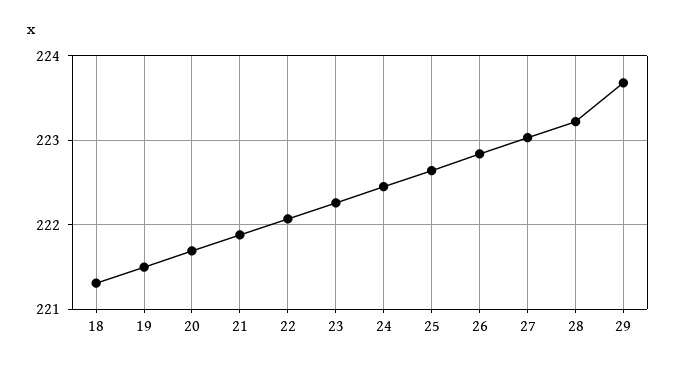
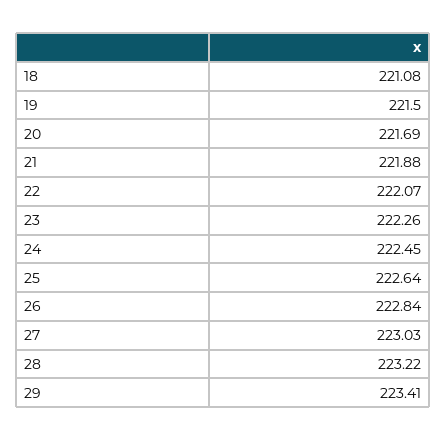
  {
-   "18": 221.3,
+   "18": 221.08,
    "19": 221.5,
    "20": 221.69,
    "21": 221.88,
    "22": 222.07,
    "23": 222.26,
    "24": 222.45,
    "25": 222.64,
    "26": 222.84,
    "27": 223.03,
    "28": 223.22,
-   "29": 223.7
+   "29": 223.41
  }

